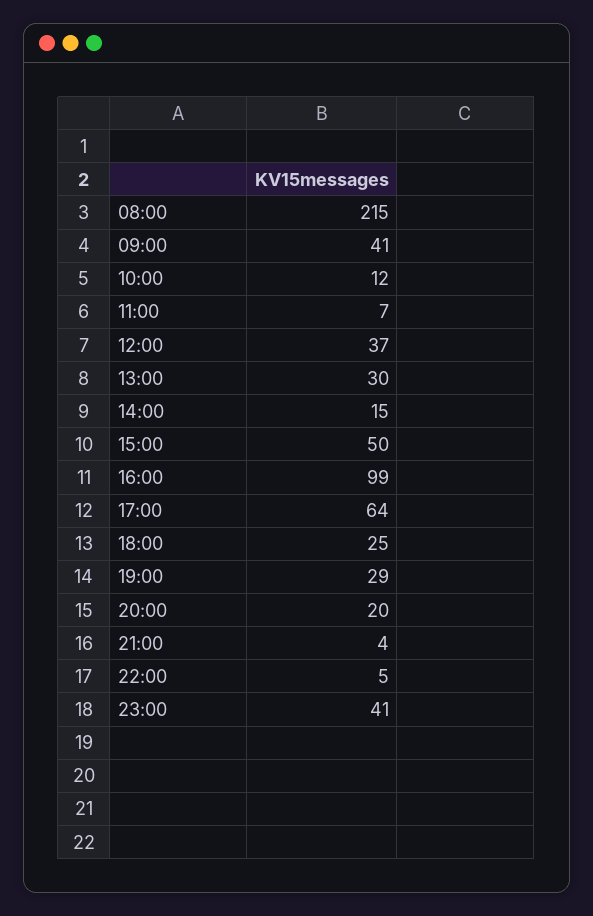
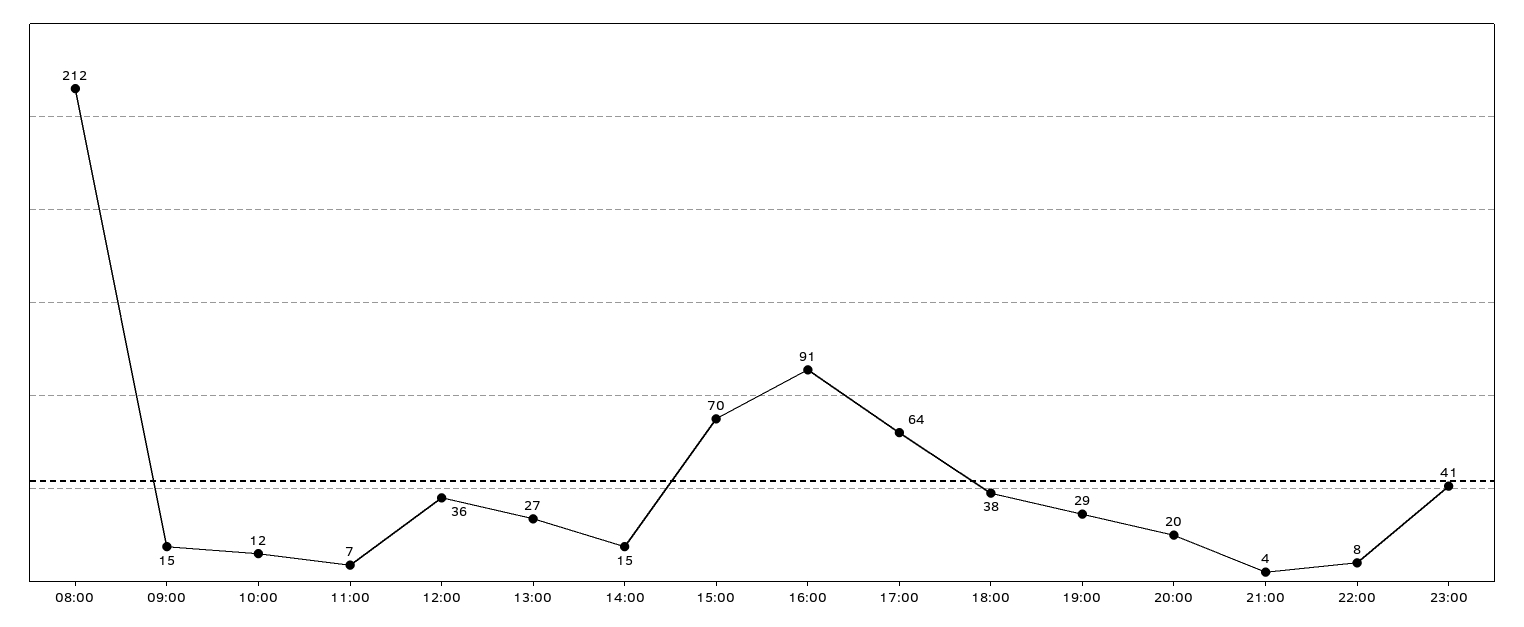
  {
-   "08:00": 215,
+   "08:00": 212,
-   "09:00": 41,
+   "09:00": 15,
    "10:00": 12,
    "11:00": 7,
-   "12:00": 37,
+   "12:00": 36,
-   "13:00": 30,
+   "13:00": 27,
    "14:00": 15,
-   "15:00": 50,
+   "15:00": 70,
-   "16:00": 99,
+   "16:00": 91,
    "17:00": 64,
-   "18:00": 25,
+   "18:00": 38,
    "19:00": 29,
    "20:00": 20,
    "21:00": 4,
-   "22:00": 5,
+   "22:00": 8,
    "23:00": 41
  }

